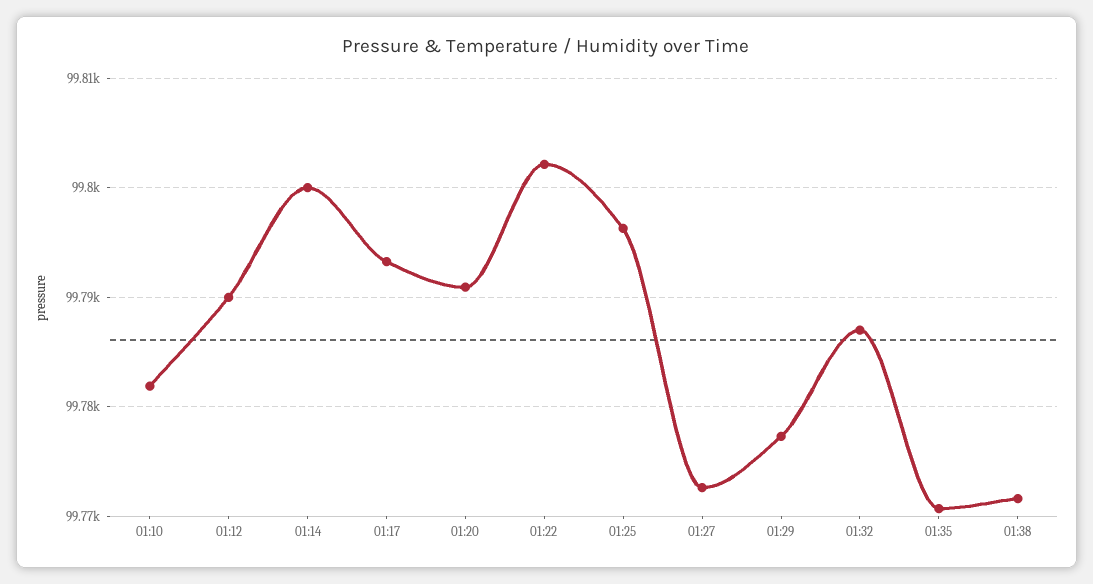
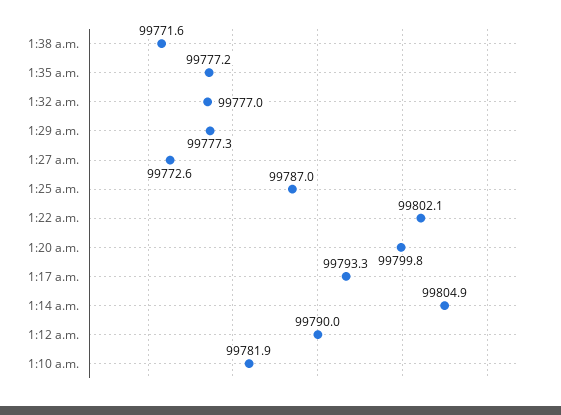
  {
    "01:10": 99781.9,
    "01:12": 99790,
-   "01:14": 99800,
+   "01:14": 99804.9,
    "01:17": 99793.3,
-   "01:20": 99791,
+   "01:20": 99799.8,
    "01:22": 99802.1,
-   "01:25": 99796,
+   "01:25": 99787,
    "01:27": 99772.6,
    "01:29": 99777.3,
-   "01:32": 99787,
+   "01:32": 99777,
-   "01:35": 99771,
+   "01:35": 99777.2,
    "01:38": 99771.6
  }

